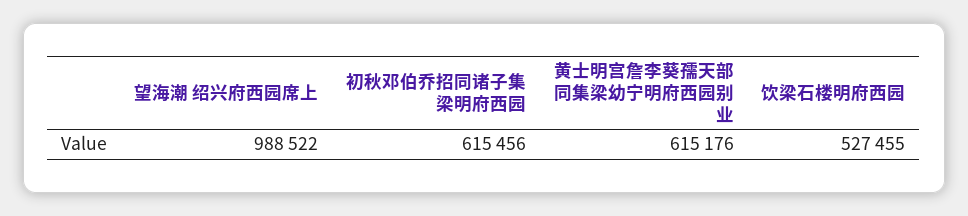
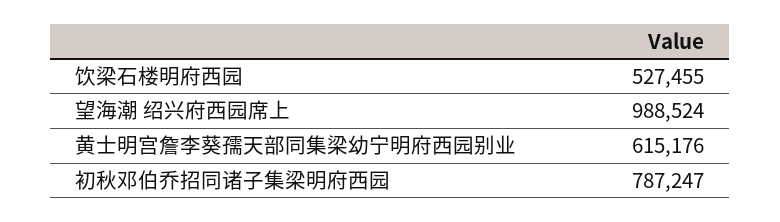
  {
-   "望海潮 绍兴府西园席上": 988522,
+   "望海潮 绍兴府西园席上": 988524,
-   "初秋邓伯乔招同诸子集梁明府西园": 615456,
+   "初秋邓伯乔招同诸子集梁明府西园": 787247,
    "黄士明宫詹李葵孺天部同集梁幼宁明府西园别业": 615176,
    "饮梁石楼明府西园": 527455
  }

